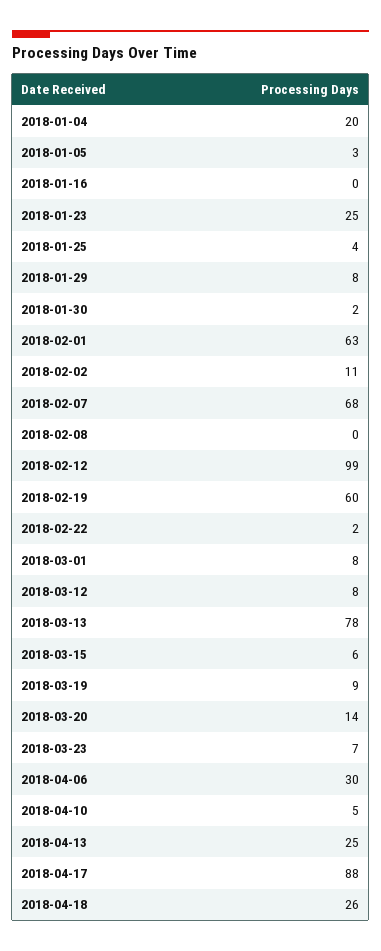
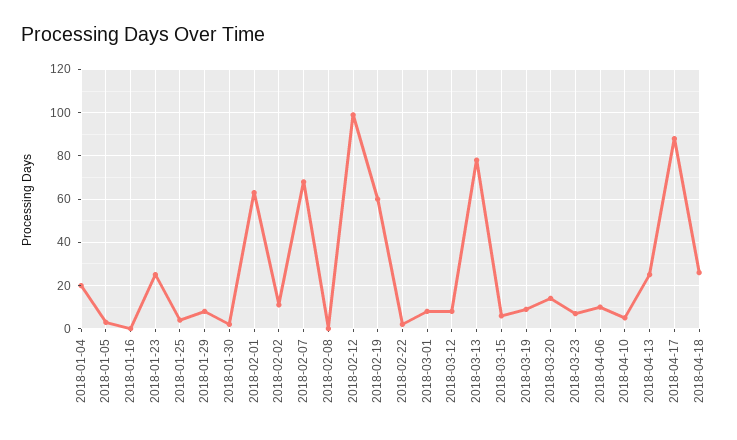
  {
    "2018-01-04": 20,
    "2018-01-05": 3,
    "2018-01-16": 0,
    "2018-01-23": 25,
    "2018-01-25": 4,
    "2018-01-29": 8,
    "2018-01-30": 2,
    "2018-02-01": 63,
    "2018-02-02": 11,
    "2018-02-07": 68,
    "2018-02-08": 0,
    "2018-02-12": 99,
    "2018-02-19": 60,
    "2018-02-22": 2,
    "2018-03-01": 8,
    "2018-03-12": 8,
    "2018-03-13": 78,
    "2018-03-15": 6,
    "2018-03-19": 9,
    "2018-03-20": 14,
    "2018-03-23": 7,
-   "2018-04-06": 30,
+   "2018-04-06": 10,
    "2018-04-10": 5,
    "2018-04-13": 25,
    "2018-04-17": 88,
    "2018-04-18": 26
  }

